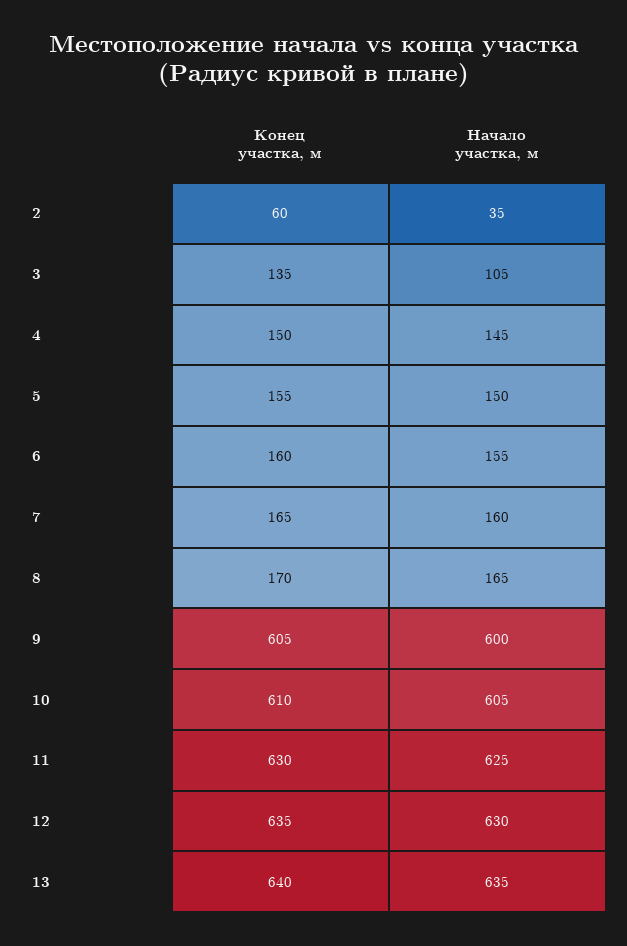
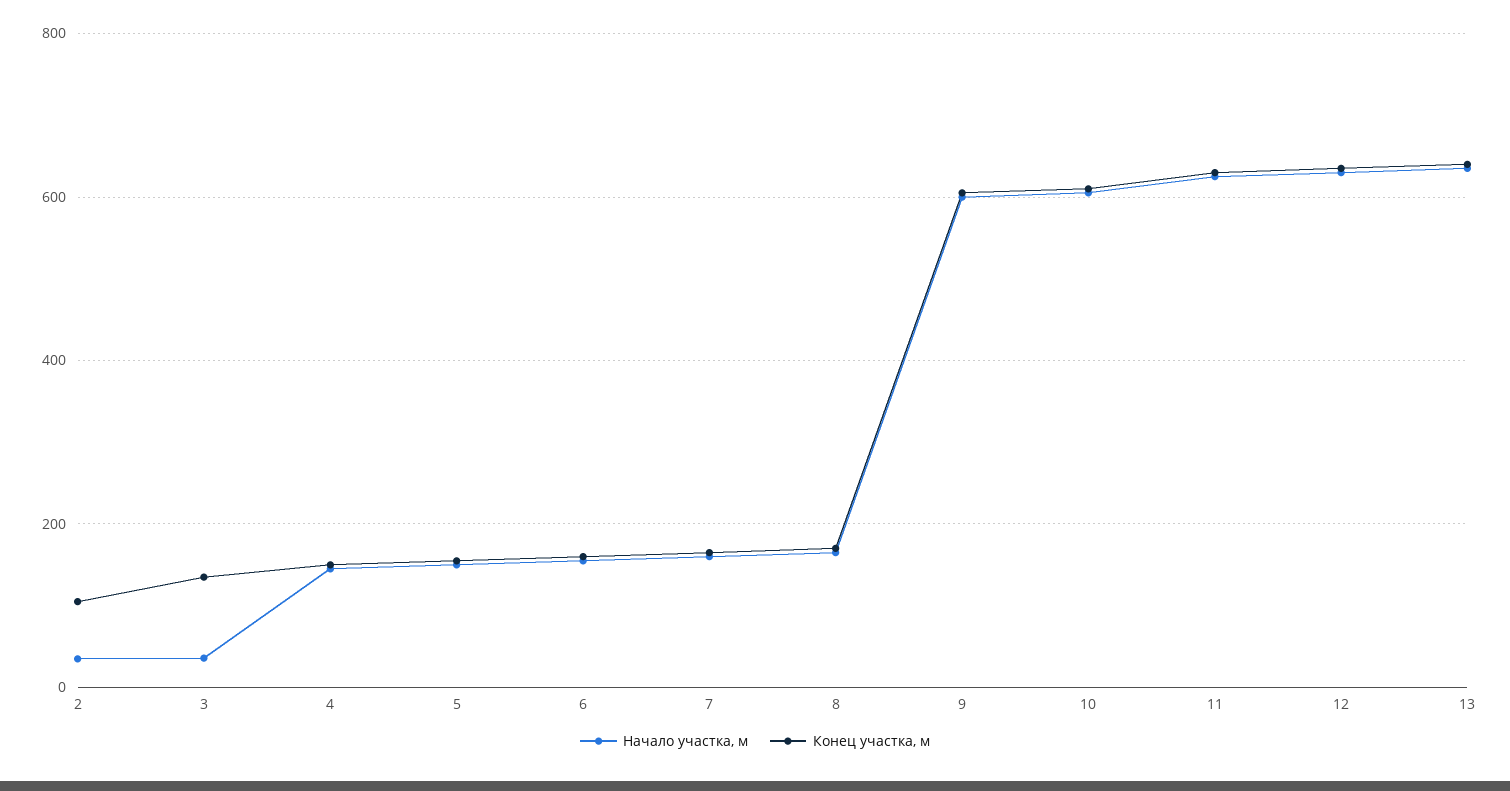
  {
    "Конец участка, м": {
-     "2": 60,
+     "2": 100,
      "3": 135,
      "4": 150,
      "5": 155,
      "6": 160,
      "7": 165,
      "8": 170,
      "9": 605,
      "10": 610,
      "11": 630,
      "12": 635,
      "13": 640
    },
    "Начало участка, м": {
      "2": 35,
-     "3": 105,
+     "3": 40,
      "4": 145,
      "5": 150,
      "6": 155,
      "7": 160,
      "8": 165,
      "9": 600,
      "10": 605,
      "11": 625,
      "12": 630,
      "13": 635
    }
  }

